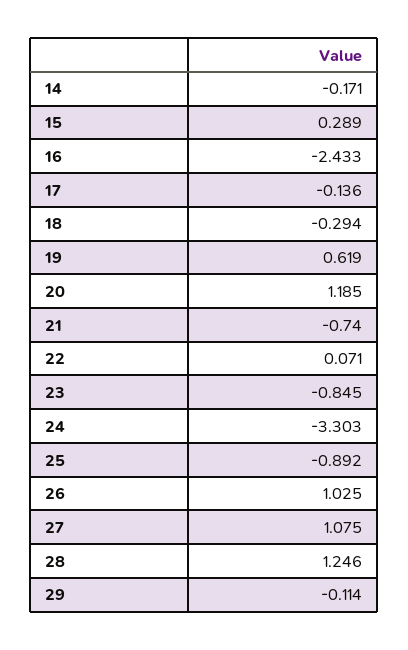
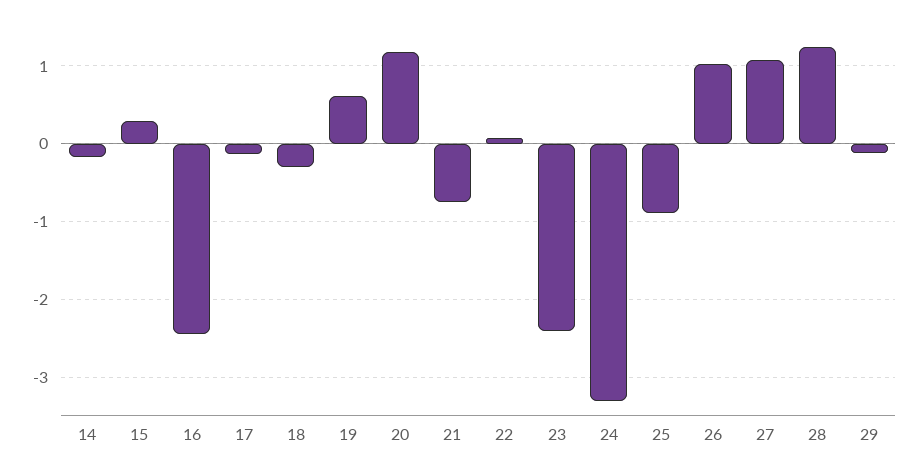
  {
    "14": -0.171,
    "15": 0.289,
    "16": -2.433,
    "17": -0.136,
    "18": -0.294,
    "19": 0.619,
    "20": 1.185,
    "21": -0.74,
    "22": 0.071,
-   "23": -0.845,
+   "23": -2.4,
    "24": -3.303,
    "25": -0.892,
    "26": 1.025,
    "27": 1.075,
    "28": 1.246,
    "29": -0.114
  }

